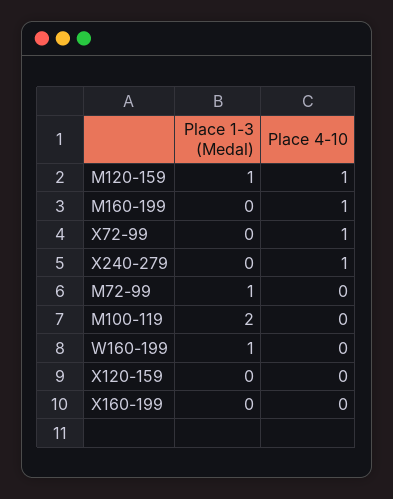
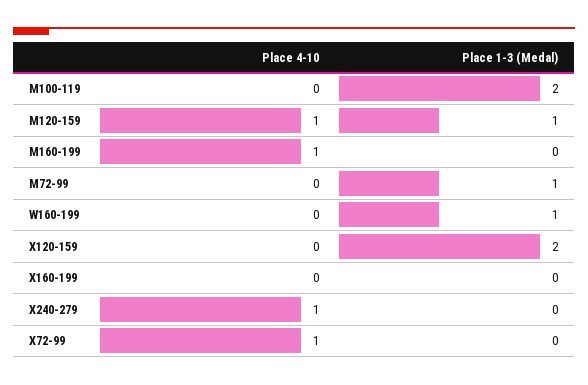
  {
    "Place 1-3 (Medal)": {
      "M120-159": 1,
      "M160-199": 0,
      "X72-99": 0,
      "X240-279": 0,
      "M72-99": 1,
      "M100-119": 2,
      "W160-199": 1,
-     "X120-159": 0,
+     "X120-159": 2,
      "X160-199": 0
    },
    "Place 4-10": {
      "M120-159": 1,
      "M160-199": 1,
      "X72-99": 1,
      "X240-279": 1,
      "M72-99": 0,
      "M100-119": 0,
      "W160-199": 0,
      "X120-159": 0,
      "X160-199": 0
    }
  }

